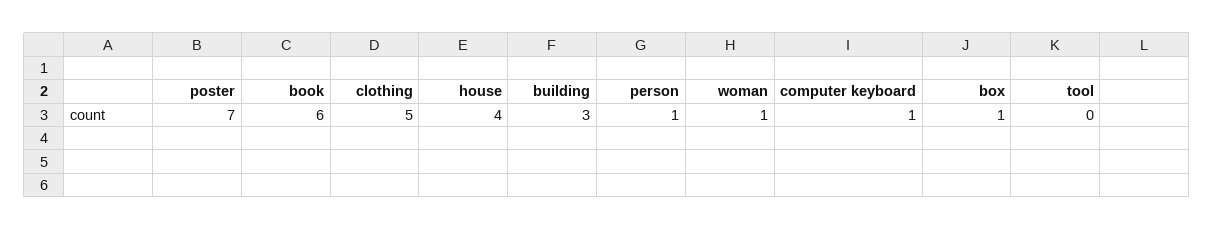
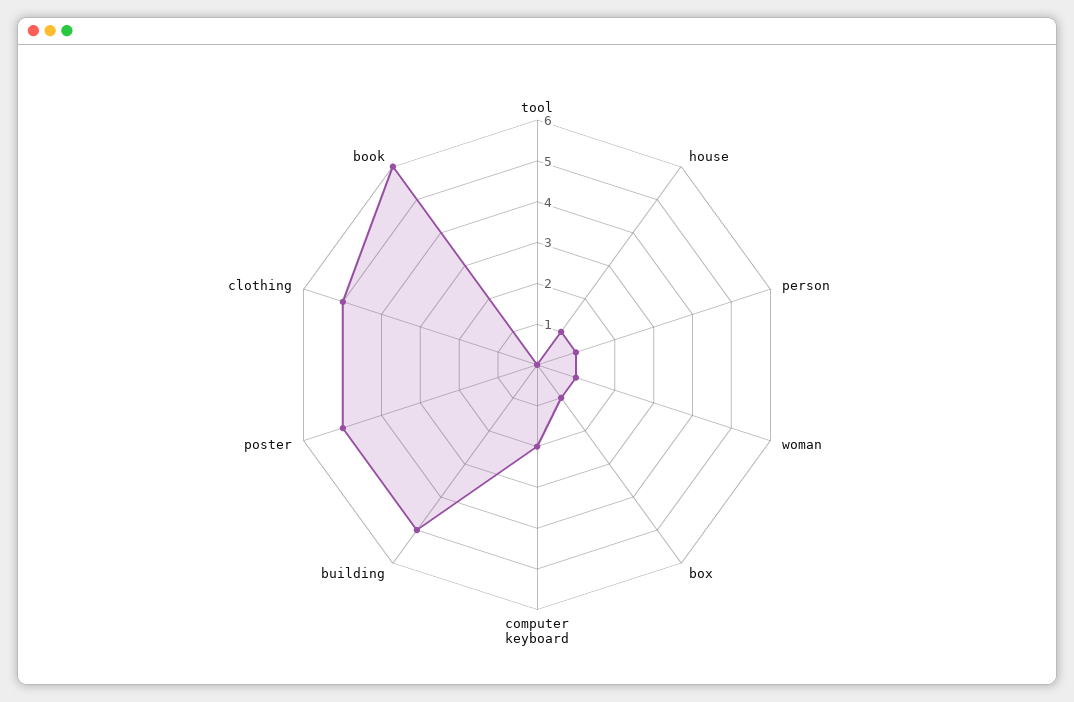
  {
-   "poster": 7,
+   "poster": 5,
    "book": 6,
    "clothing": 5,
-   "house": 4,
+   "house": 1,
-   "building": 3,
+   "building": 5,
    "person": 1,
    "woman": 1,
-   "computer keyboard": 1,
+   "computer keyboard": 2,
    "box": 1,
    "tool": 0
  }

